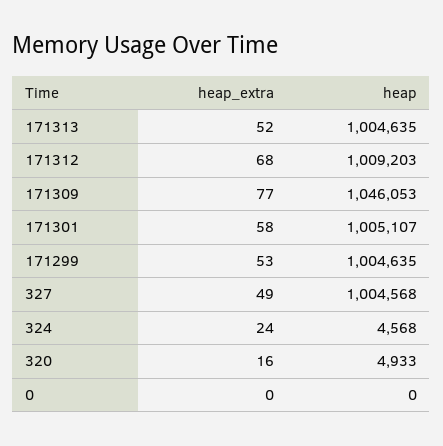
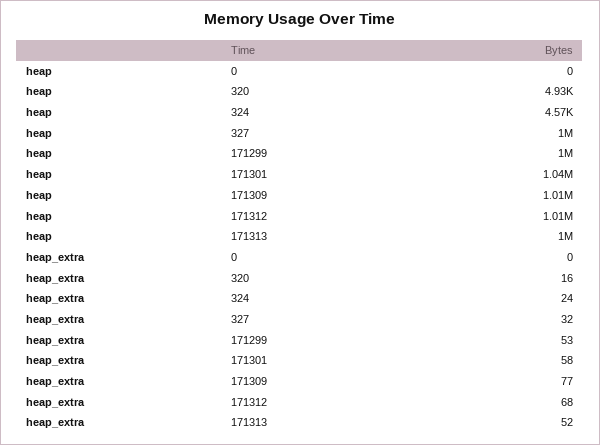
  {
    "heap_extra": {
      "171313": 52,
      "171312": 68,
      "171309": 77,
      "171301": 58,
      "171299": 53,
-     "327": 49,
+     "327": 32,
      "324": 24,
      "320": 16,
      "0": 0
    },
    "heap": {
      "171313": 1004635,
      "171312": 1009203,
-     "171309": 1046053,
+     "171309": 1010000,
-     "171301": 1005107,
+     "171301": 1040000,
      "171299": 1004635,
      "327": 1004568,
      "324": 4568,
      "320": 4933,
      "0": 0
    }
  }

